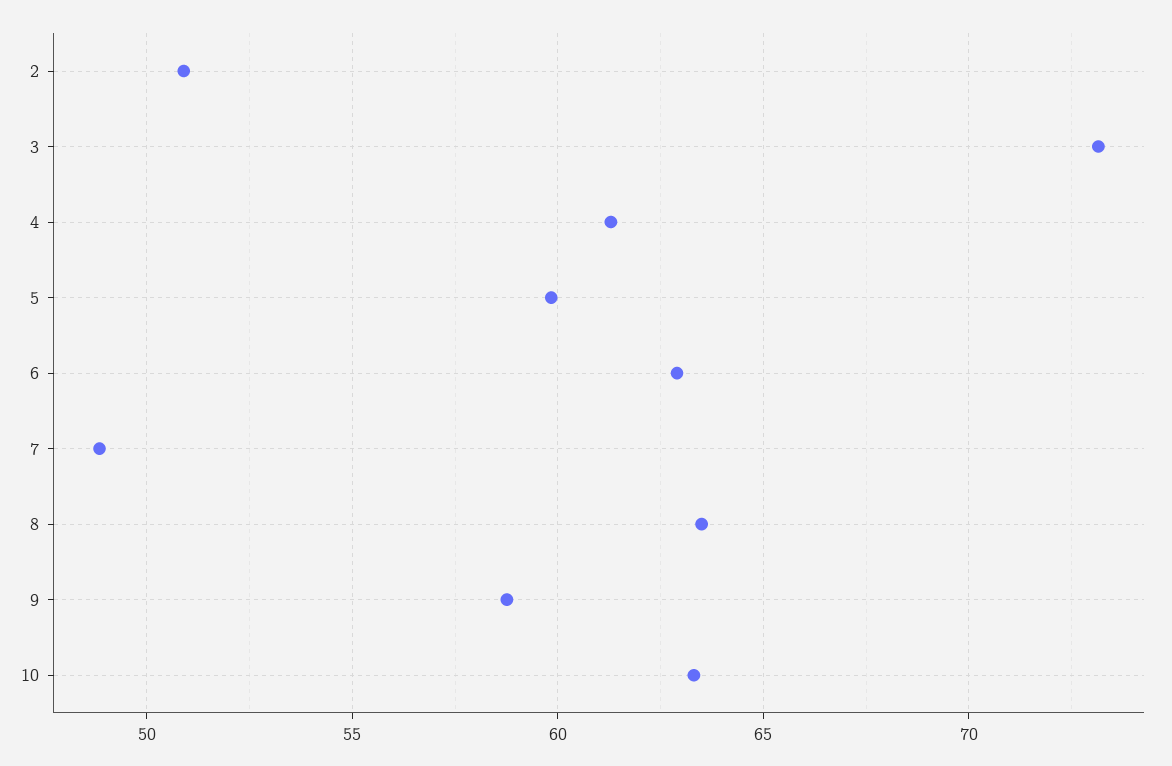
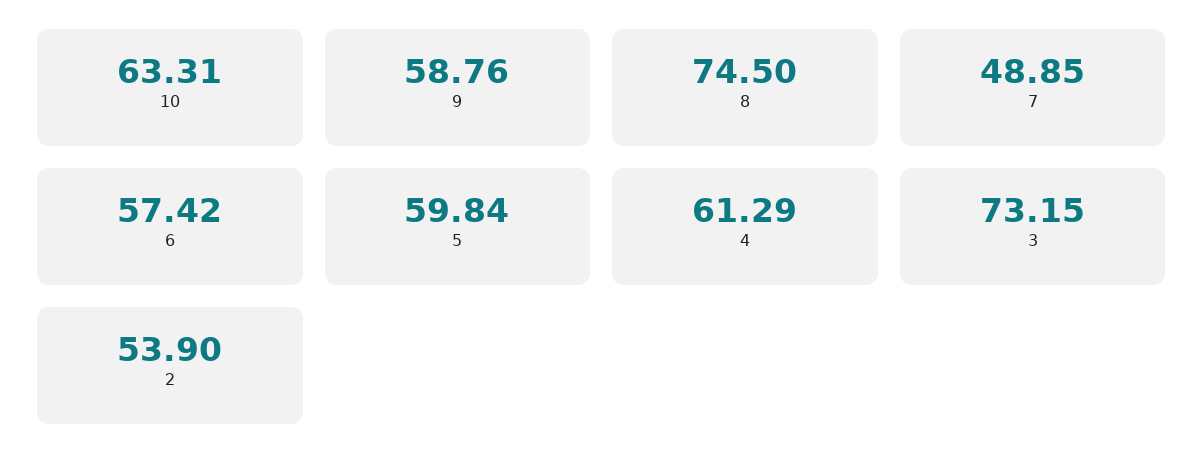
  {
-   "2": 51,
+   "2": 53.9,
    "3": 73.15,
    "4": 61.29,
    "5": 59.84,
-   "6": 63,
+   "6": 57.42,
    "7": 48.85,
-   "8": 63.5,
+   "8": 74.5,
    "9": 58.76,
    "10": 63.31
  }

